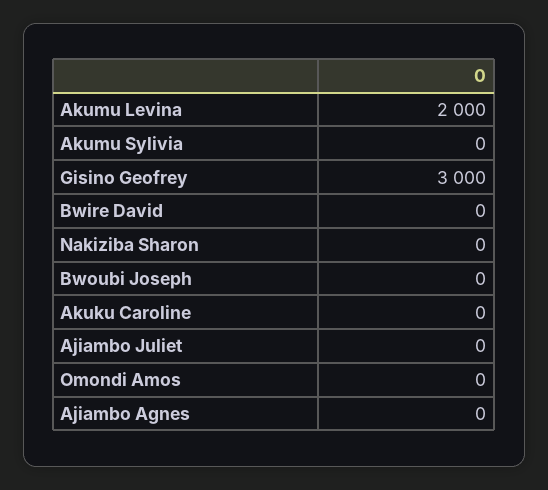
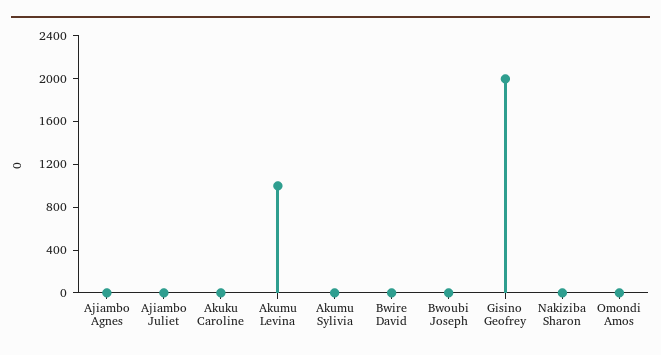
  {
-   "Akumu Levina": 2000,
+   "Akumu Levina": 1000,
    "Akumu Sylivia": 0,
-   "Gisino Geofrey": 3000,
+   "Gisino Geofrey": 2000,
    "Bwire David": 0,
    "Nakiziba Sharon": 0,
    "Bwoubi Joseph": 0,
    "Akuku Caroline": 0,
    "Ajiambo Juliet": 0,
    "Omondi Amos": 0,
    "Ajiambo Agnes": 0
  }

